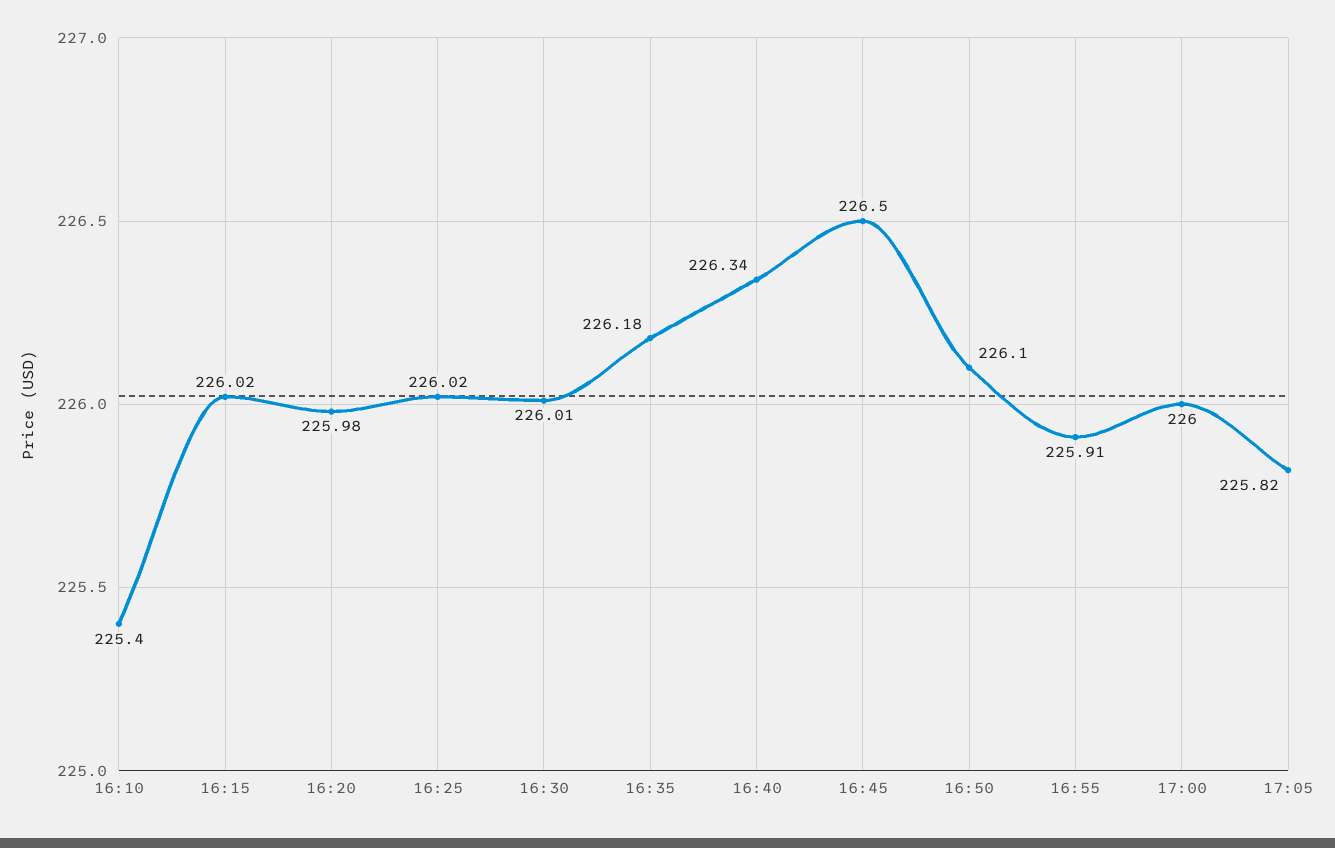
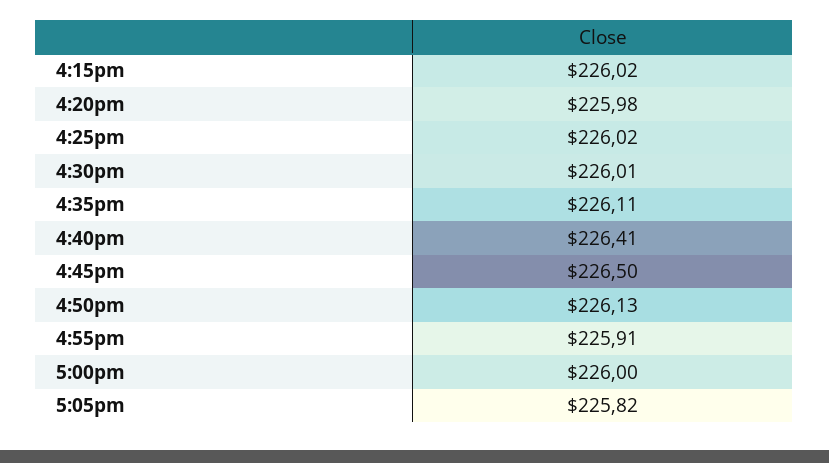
  {
-   "16:10": 225.4,
    "16:15": 226.02,
    "16:20": 225.98,
    "16:25": 226.02,
    "16:30": 226.01,
-   "16:35": 226.18,
+   "16:35": 226.11,
-   "16:40": 226.34,
+   "16:40": 226.41,
    "16:45": 226.5,
-   "16:50": 226.1,
+   "16:50": 226.13,
    "16:55": 225.91,
    "17:00": 226,
    "17:05": 225.82
  }

